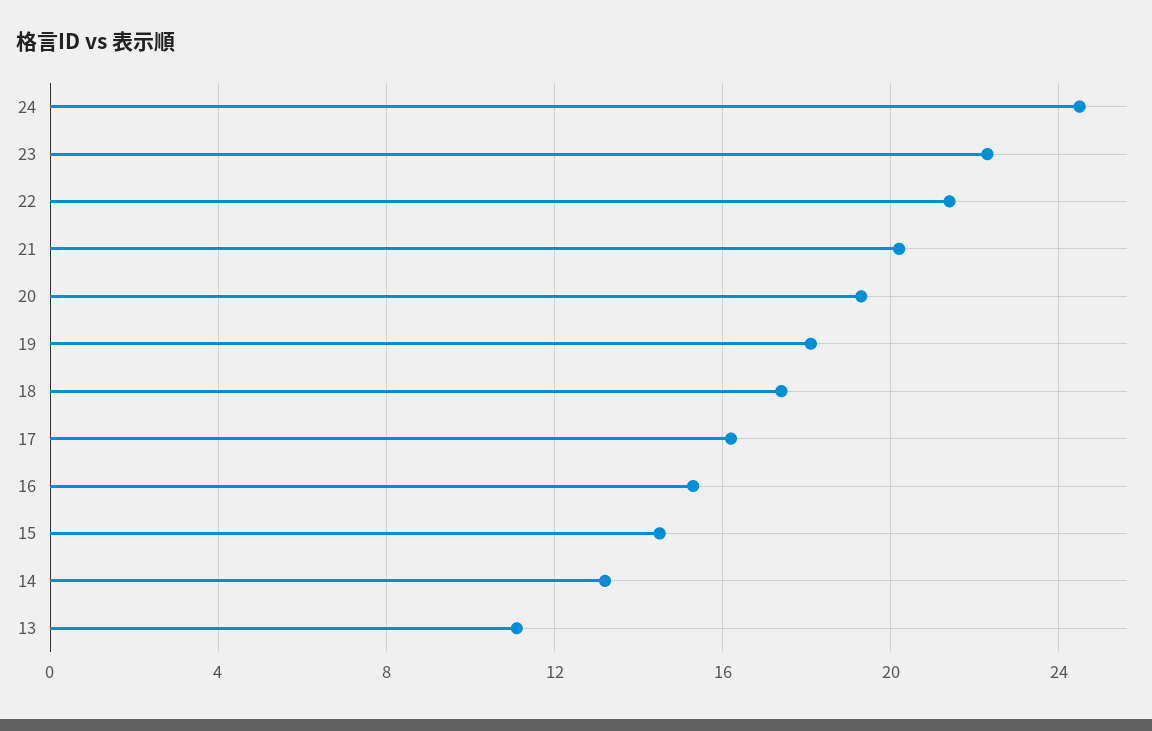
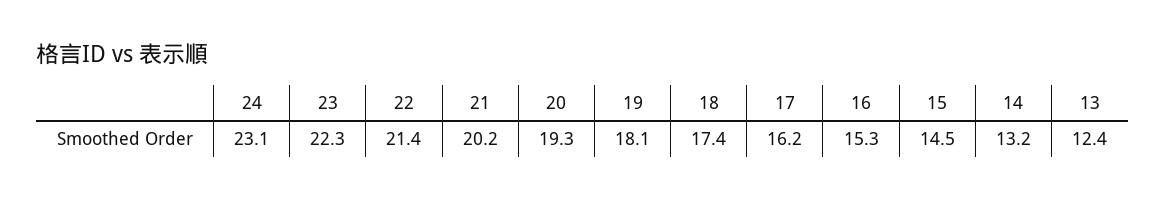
  {
-   "24": 24.5,
+   "24": 23.1,
    "23": 22.3,
    "22": 21.4,
    "21": 20.2,
    "20": 19.3,
    "19": 18.1,
    "18": 17.4,
    "17": 16.2,
    "16": 15.3,
    "15": 14.5,
    "14": 13.2,
-   "13": 11
+   "13": 12.4
  }

